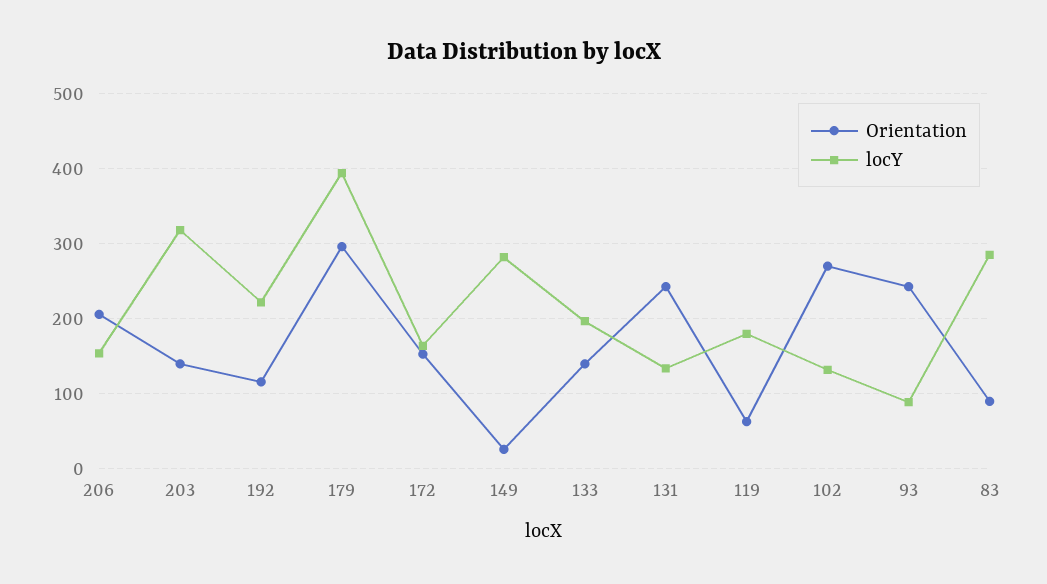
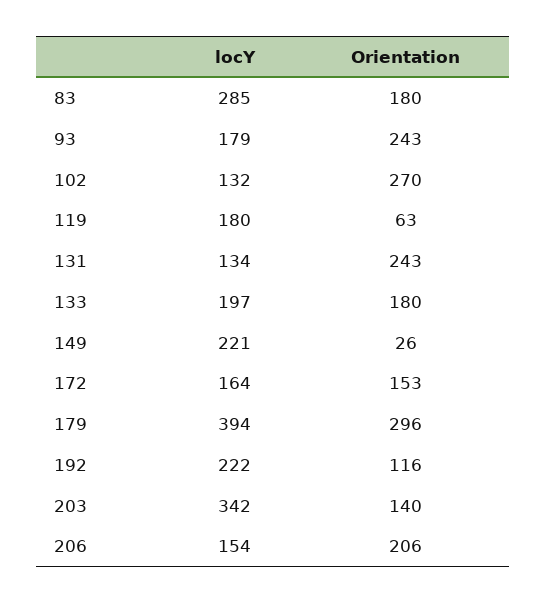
  {
    "Orientation": {
      "206": 206,
      "203": 140,
      "192": 116,
      "179": 296,
      "172": 153,
      "149": 26,
-     "133": 140,
+     "133": 180,
      "131": 243,
      "119": 63,
      "102": 270,
      "93": 243,
-     "83": 90
+     "83": 180
    },
    "locY": {
      "206": 154,
-     "203": 320,
+     "203": 342,
      "192": 222,
      "179": 394,
      "172": 164,
-     "149": 280,
+     "149": 221,
      "133": 197,
      "131": 134,
      "119": 180,
      "102": 132,
-     "93": 90,
+     "93": 179,
      "83": 285
    }
  }

